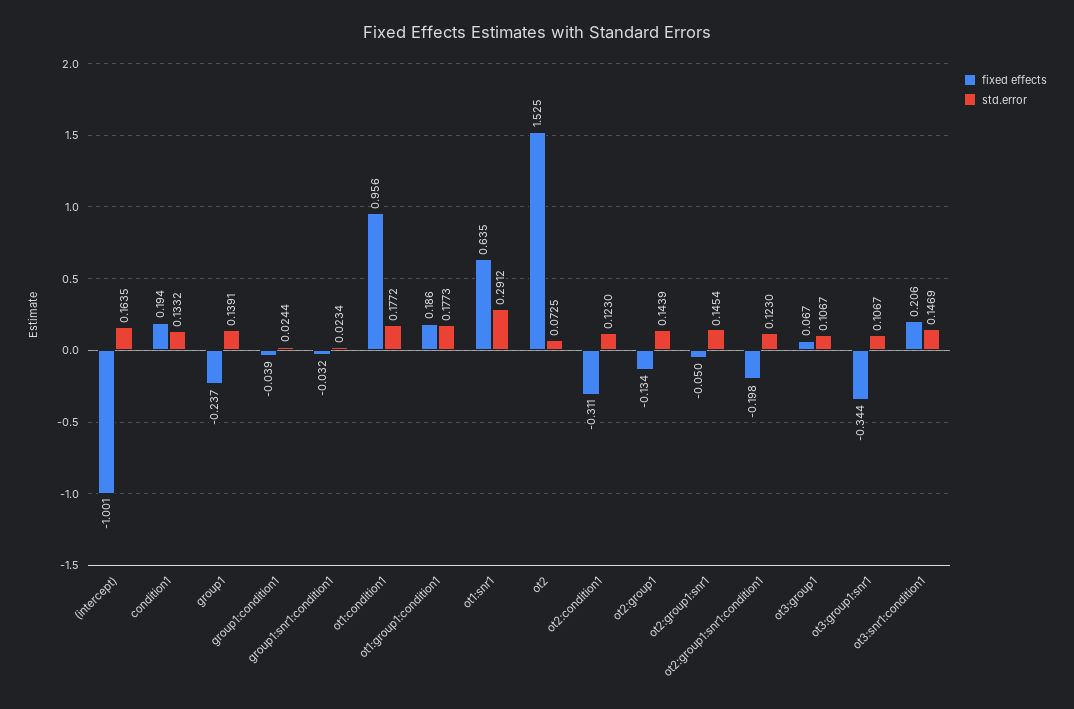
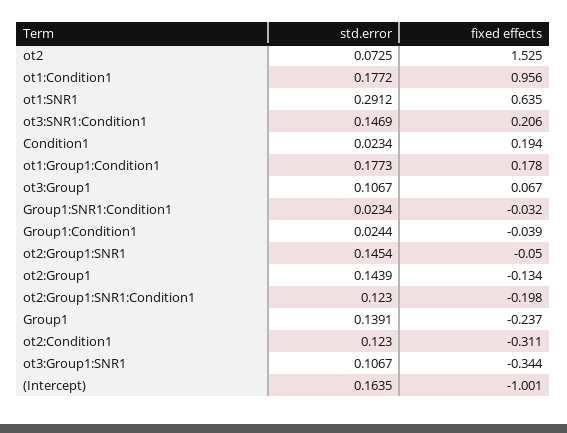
  {
    "fixed effects": {
      "(intercept)": -1.001,
      "condition1": 0.194,
      "group1": -0.237,
      "group1:condition1": -0.039,
      "group1:snr1:condition1": -0.032,
      "ot1:condition1": 0.956,
-     "ot1:group1:condition1": 0.186,
+     "ot1:group1:condition1": 0.178,
      "ot1:snr1": 0.635,
      "ot2": 1.525,
      "ot2:condition1": -0.311,
      "ot2:group1": -0.134,
      "ot2:group1:snr1": -0.05,
      "ot2:group1:snr1:condition1": -0.198,
      "ot3:group1": 0.067,
      "ot3:group1:snr1": -0.344,
      "ot3:snr1:condition1": 0.206
    },
    "std.error": {
      "(intercept)": 0.1635,
-     "condition1": 0.1332,
+     "condition1": 0.0234,
      "group1": 0.1391,
      "group1:condition1": 0.0244,
      "group1:snr1:condition1": 0.0234,
      "ot1:condition1": 0.1772,
      "ot1:group1:condition1": 0.1773,
      "ot1:snr1": 0.2912,
      "ot2": 0.0725,
      "ot2:condition1": 0.123,
      "ot2:group1": 0.1439,
      "ot2:group1:snr1": 0.1454,
      "ot2:group1:snr1:condition1": 0.123,
      "ot3:group1": 0.1067,
      "ot3:group1:snr1": 0.1067,
      "ot3:snr1:condition1": 0.1469
    }
  }

